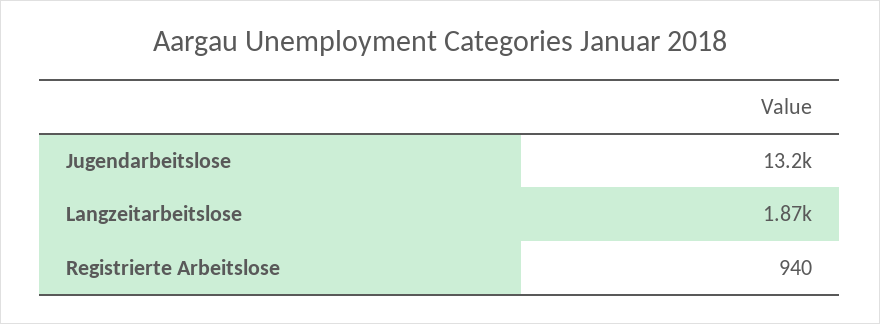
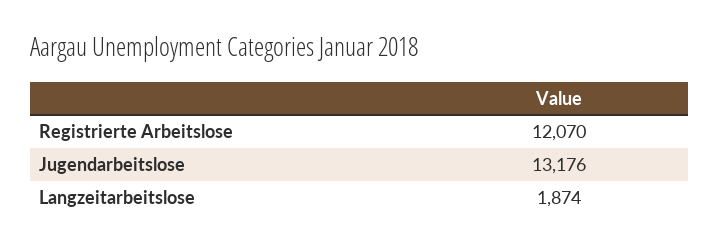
  {
    "Jugendarbeitslose": 13176,
    "Langzeitarbeitslose": 1874,
-   "Registrierte Arbeitslose": 940
+   "Registrierte Arbeitslose": 12070
  }

